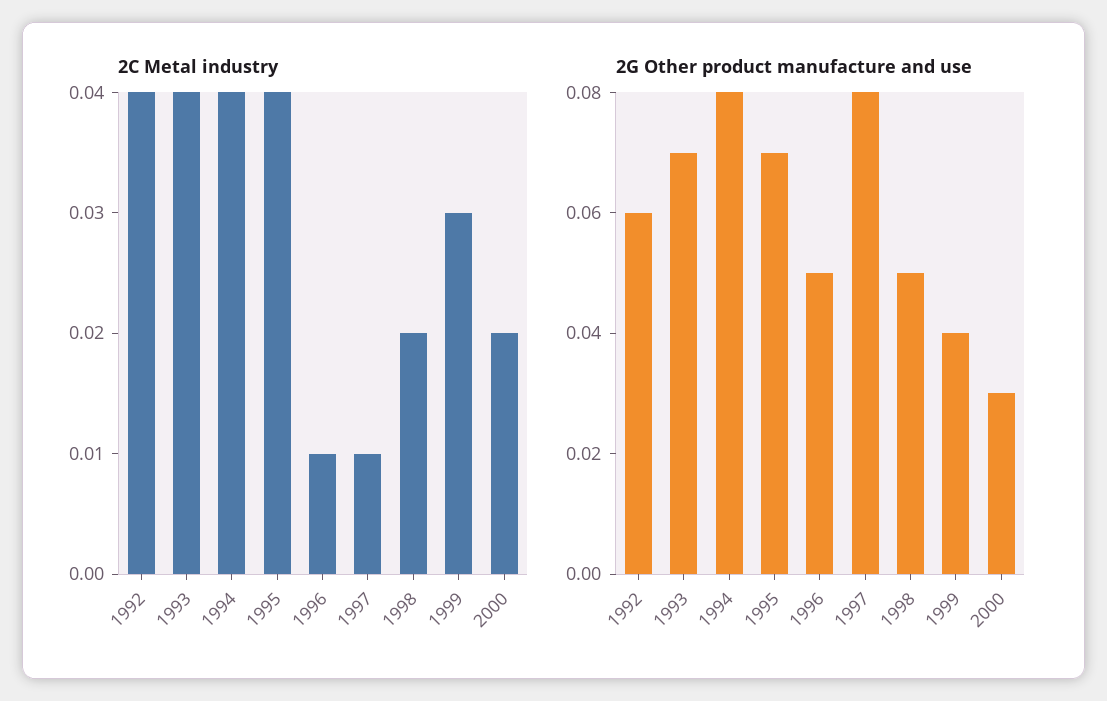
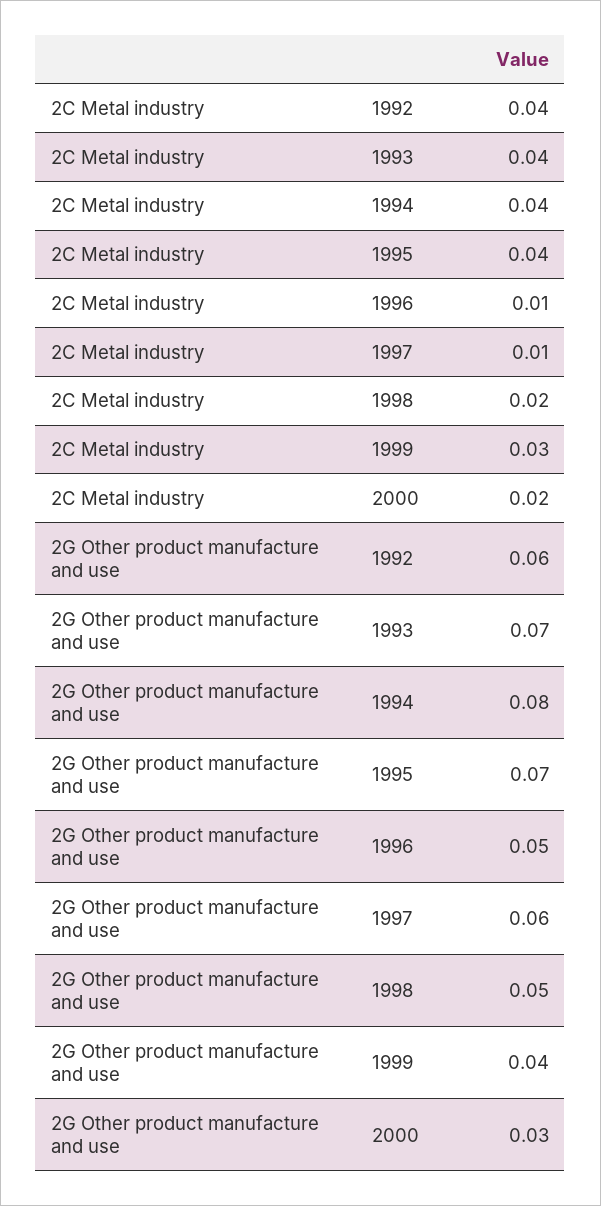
  {
    "2C Metal industry": {
      "1992": 0.04,
      "1993": 0.04,
      "1994": 0.04,
      "1995": 0.04,
      "1996": 0.01,
      "1997": 0.01,
      "1998": 0.02,
      "1999": 0.03,
      "2000": 0.02
    },
    "2G Other product manufacture and use": {
      "1992": 0.06,
      "1993": 0.07,
      "1994": 0.08,
      "1995": 0.07,
      "1996": 0.05,
-     "1997": 0.08,
+     "1997": 0.06,
      "1998": 0.05,
      "1999": 0.04,
      "2000": 0.03
    }
  }

